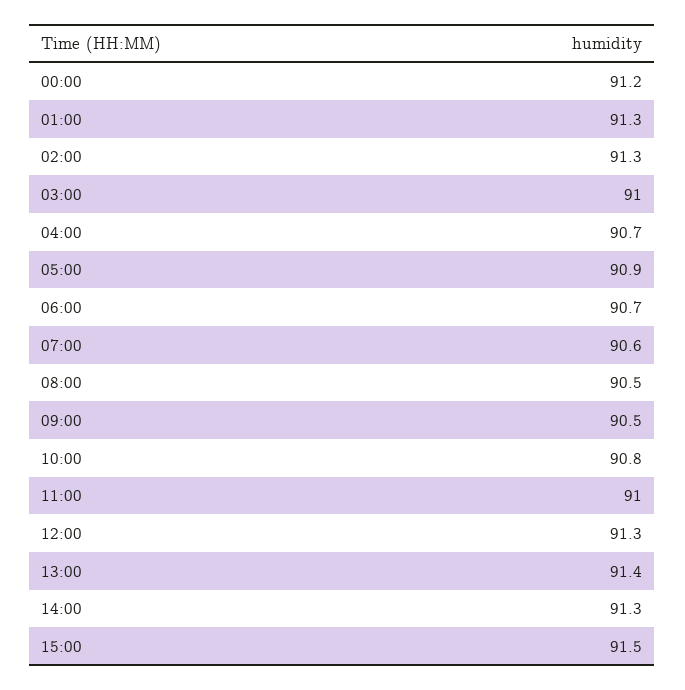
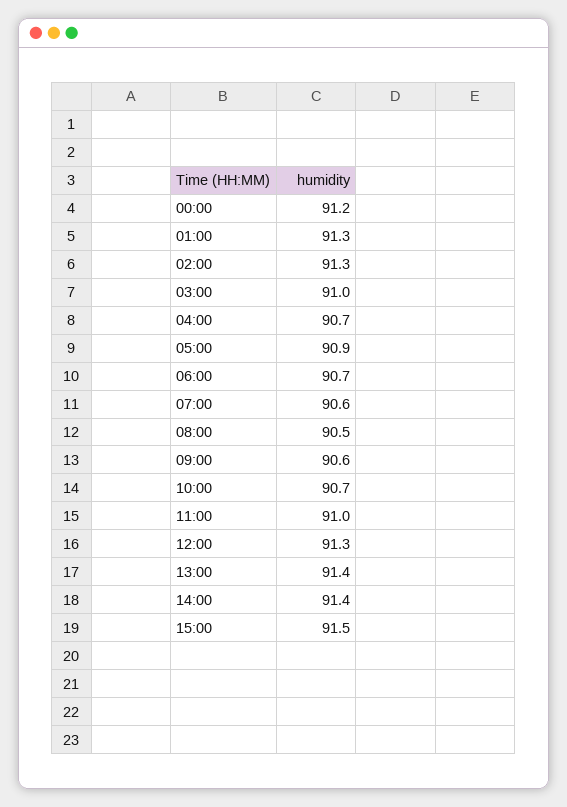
  {
    "00:00": 91.2,
    "01:00": 91.3,
    "02:00": 91.3,
    "03:00": 91,
    "04:00": 90.7,
    "05:00": 90.9,
    "06:00": 90.7,
    "07:00": 90.6,
    "08:00": 90.5,
-   "09:00": 90.5,
+   "09:00": 90.6,
-   "10:00": 90.8,
+   "10:00": 90.7,
    "11:00": 91,
    "12:00": 91.3,
    "13:00": 91.4,
-   "14:00": 91.3,
+   "14:00": 91.4,
    "15:00": 91.5
  }

